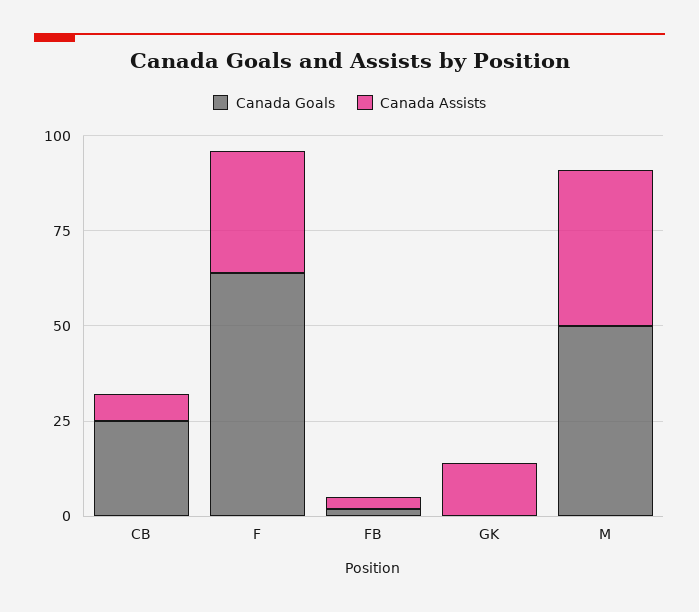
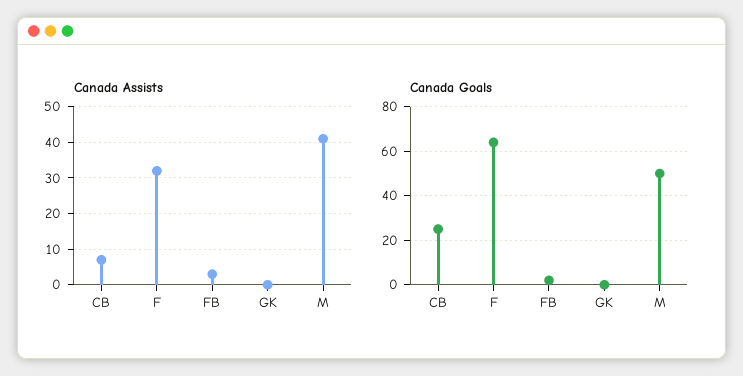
  {
    "Canada Goals": {
      "CB": 25,
      "F": 65,
      "FB": 0,
      "GK": 0,
      "M": 50
    },
    "Canada Assists": {
      "CB": 5,
      "F": 30,
      "FB": 5,
-     "GK": 15,
+     "GK": 0,
      "M": 40
    }
  }

